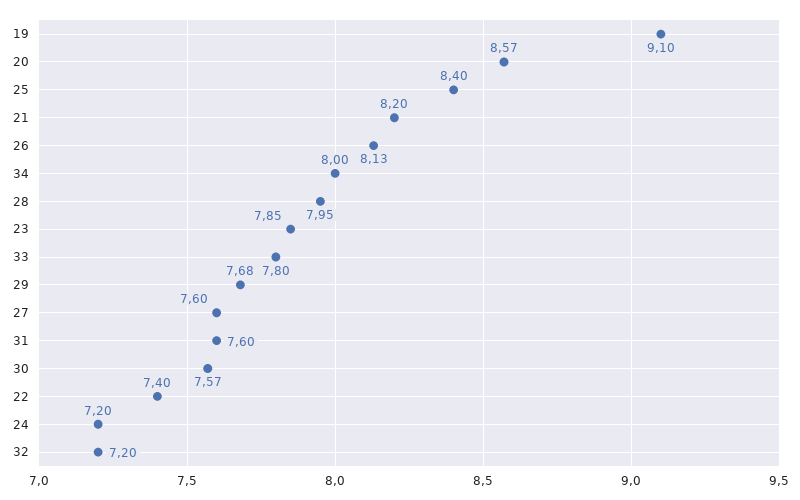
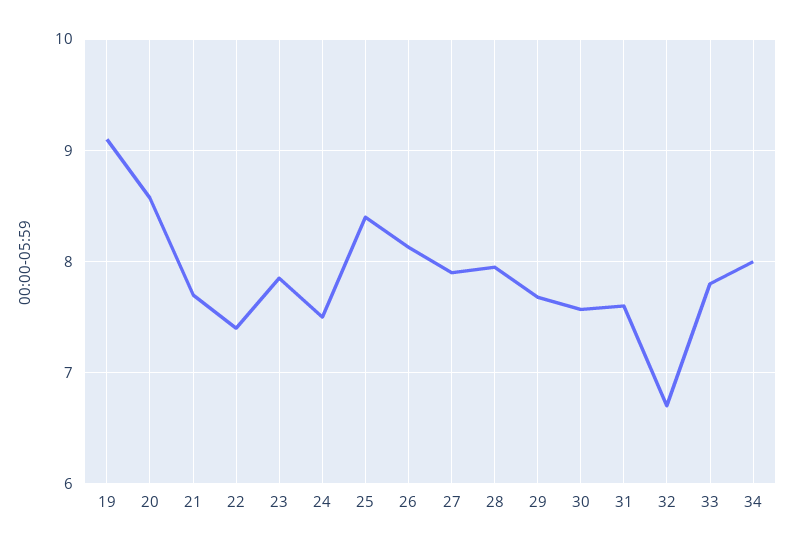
  {
    "19": 9.1,
    "20": 8.57,
    "25": 8.4,
-   "21": 8.2,
+   "21": 7.7,
    "26": 8.13,
    "34": 8,
    "28": 7.95,
    "23": 7.85,
    "33": 7.8,
    "29": 7.68,
-   "27": 7.6,
+   "27": 7.9,
    "31": 7.6,
    "30": 7.57,
    "22": 7.4,
-   "24": 7.2,
+   "24": 7.5,
-   "32": 7.2
+   "32": 6.7
  }

